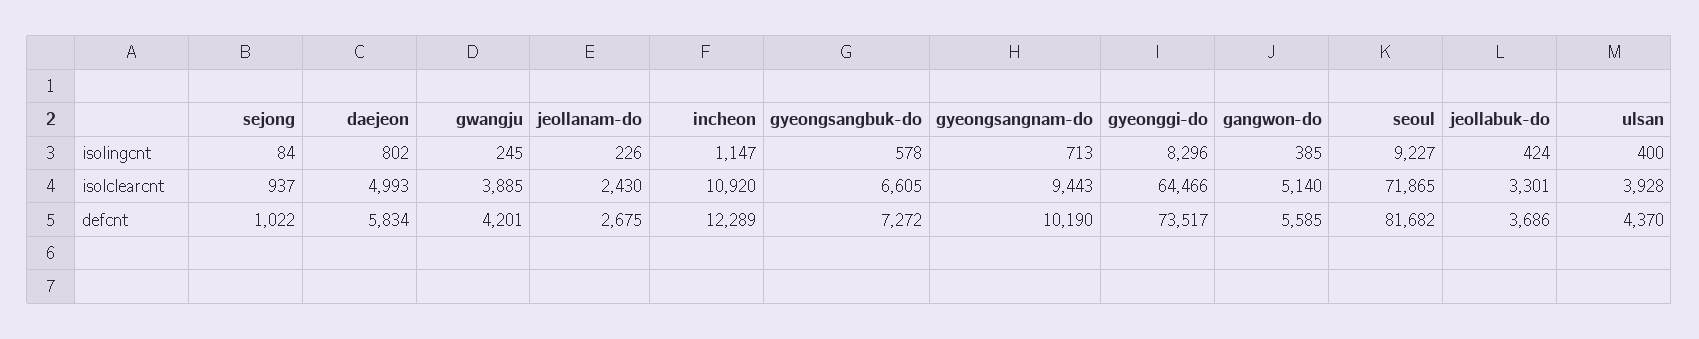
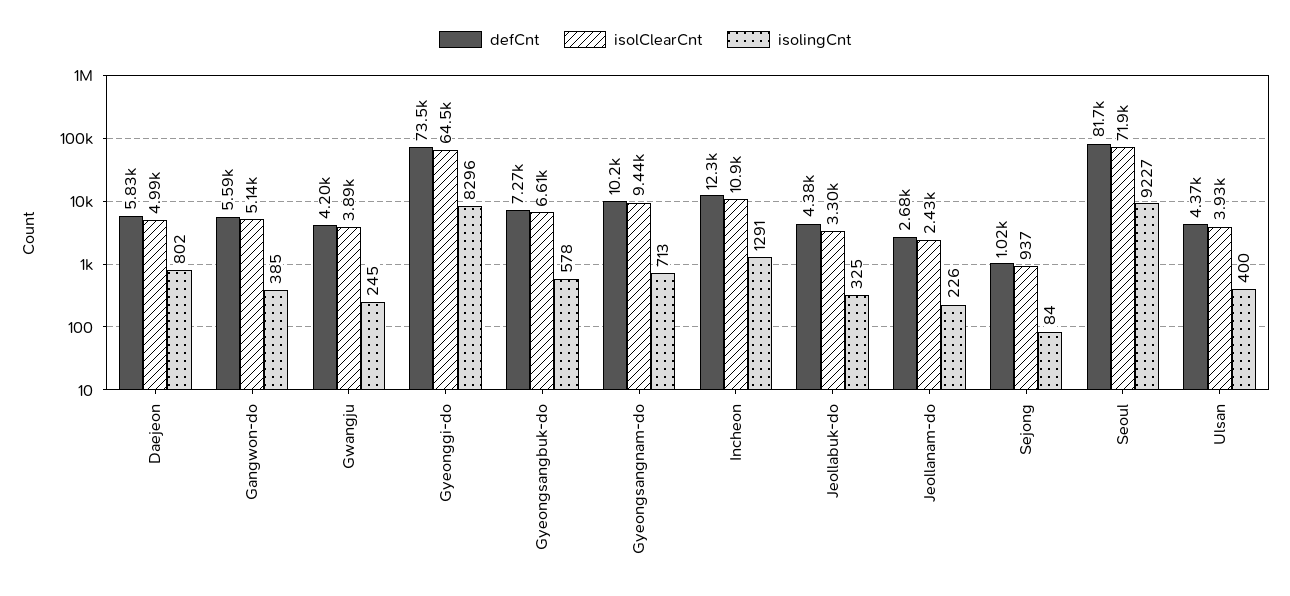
  {
    "isolingcnt": {
      "sejong": 84,
      "daejeon": 802,
      "gwangju": 245,
      "jeollanam-do": 226,
-     "incheon": 1147,
+     "incheon": 1291,
      "gyeongsangbuk-do": 578,
      "gyeongsangnam-do": 713,
      "gyeonggi-do": 8296,
      "gangwon-do": 385,
      "seoul": 9227,
-     "jeollabuk-do": 424,
+     "jeollabuk-do": 325,
      "ulsan": 400
    },
    "isolclearcnt": {
      "sejong": 937,
      "daejeon": 4993,
      "gwangju": 3885,
      "jeollanam-do": 2430,
      "incheon": 10920,
      "gyeongsangbuk-do": 6605,
      "gyeongsangnam-do": 9443,
      "gyeonggi-do": 64466,
      "gangwon-do": 5140,
      "seoul": 71865,
      "jeollabuk-do": 3301,
      "ulsan": 3928
    },
    "defcnt": {
      "sejong": 1022,
      "daejeon": 5834,
      "gwangju": 4201,
      "jeollanam-do": 2675,
      "incheon": 12289,
      "gyeongsangbuk-do": 7272,
      "gyeongsangnam-do": 10190,
      "gyeonggi-do": 73517,
      "gangwon-do": 5585,
      "seoul": 81682,
-     "jeollabuk-do": 3686,
+     "jeollabuk-do": 4380,
      "ulsan": 4370
    }
  }

